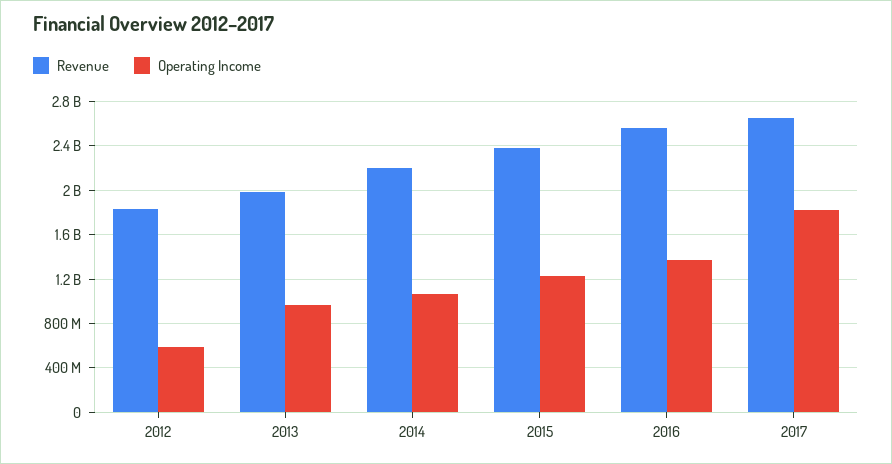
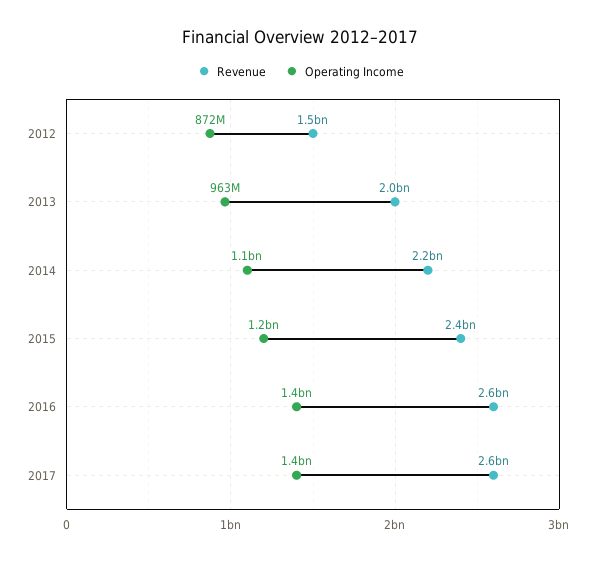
  {
    "Revenue": {
-     "2012": 1800000000,
+     "2012": 1500000000,
      "2013": 2000000000,
      "2014": 2200000000,
      "2015": 2400000000,
      "2016": 2600000000,
      "2017": 2600000000
    },
    "Operating Income": {
-     "2012": 600000000,
+     "2012": 872000000,
      "2013": 963000000,
      "2014": 1100000000,
      "2015": 1200000000,
      "2016": 1400000000,
-     "2017": 1800000000
+     "2017": 1400000000
    }
  }

